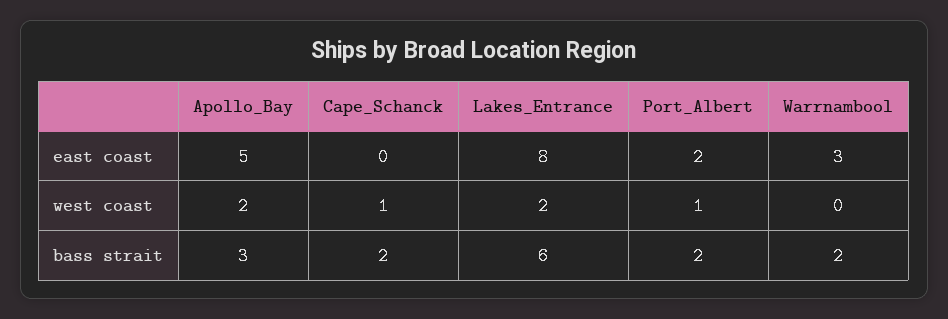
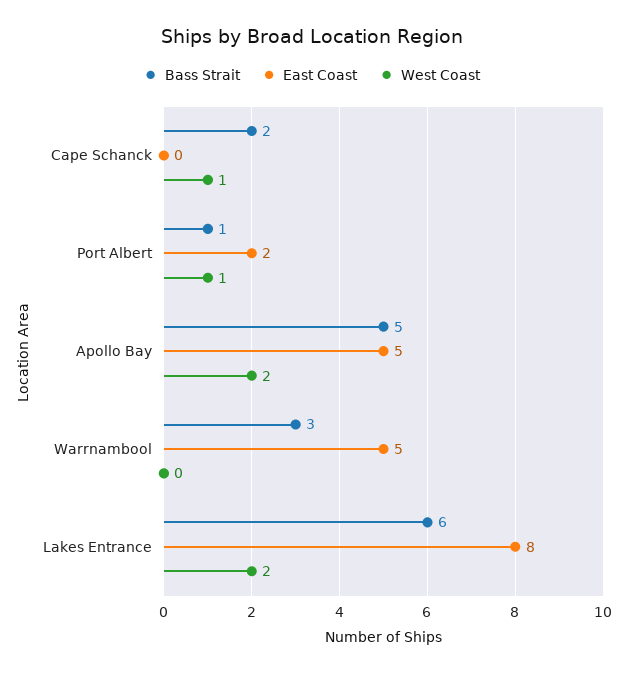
  {
    "east coast": {
      "Apollo_Bay": 5,
      "Cape_Schanck": 0,
      "Lakes_Entrance": 8,
      "Port_Albert": 2,
-     "Warrnambool": 3
+     "Warrnambool": 5
    },
    "west coast": {
      "Apollo_Bay": 2,
      "Cape_Schanck": 1,
      "Lakes_Entrance": 2,
      "Port_Albert": 1,
      "Warrnambool": 0
    },
    "bass strait": {
-     "Apollo_Bay": 3,
+     "Apollo_Bay": 5,
      "Cape_Schanck": 2,
      "Lakes_Entrance": 6,
-     "Port_Albert": 2,
+     "Port_Albert": 1,
-     "Warrnambool": 2
+     "Warrnambool": 3
    }
  }

